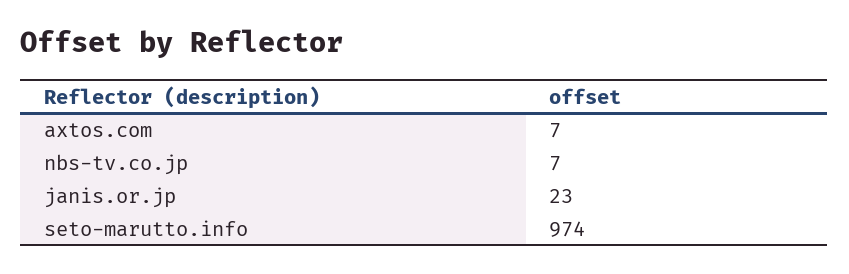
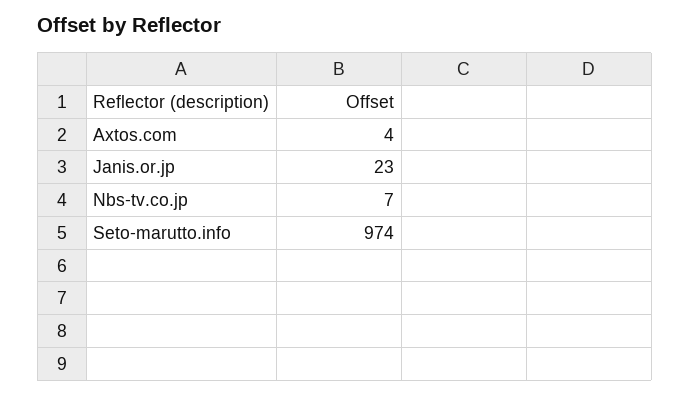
  {
-   "axtos.com": 7,
+   "axtos.com": 4,
    "nbs-tv.co.jp": 7,
    "janis.or.jp": 23,
    "seto-marutto.info": 974
  }

